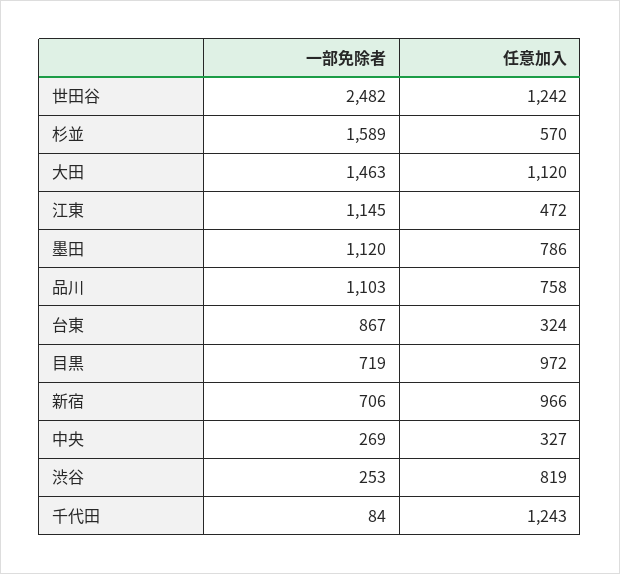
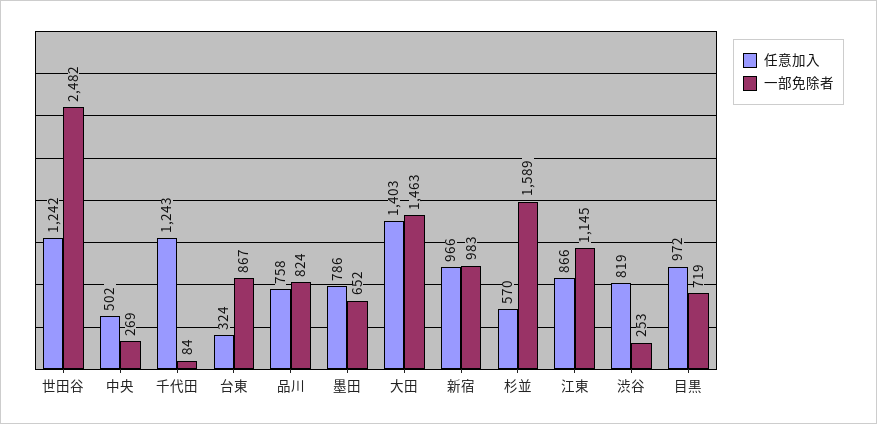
  {
    "一部免除者": {
      "世田谷": 2482,
      "杉並": 1589,
      "大田": 1463,
      "江東": 1145,
-     "墨田": 1120,
+     "墨田": 652,
-     "品川": 1103,
+     "品川": 824,
      "台東": 867,
      "目黒": 719,
-     "新宿": 706,
+     "新宿": 983,
      "中央": 269,
      "渋谷": 253,
      "千代田": 84
    },
    "任意加入": {
      "世田谷": 1242,
      "杉並": 570,
-     "大田": 1120,
+     "大田": 1403,
-     "江東": 472,
+     "江東": 866,
      "墨田": 786,
      "品川": 758,
      "台東": 324,
      "目黒": 972,
      "新宿": 966,
-     "中央": 327,
+     "中央": 502,
      "渋谷": 819,
      "千代田": 1243
    }
  }

